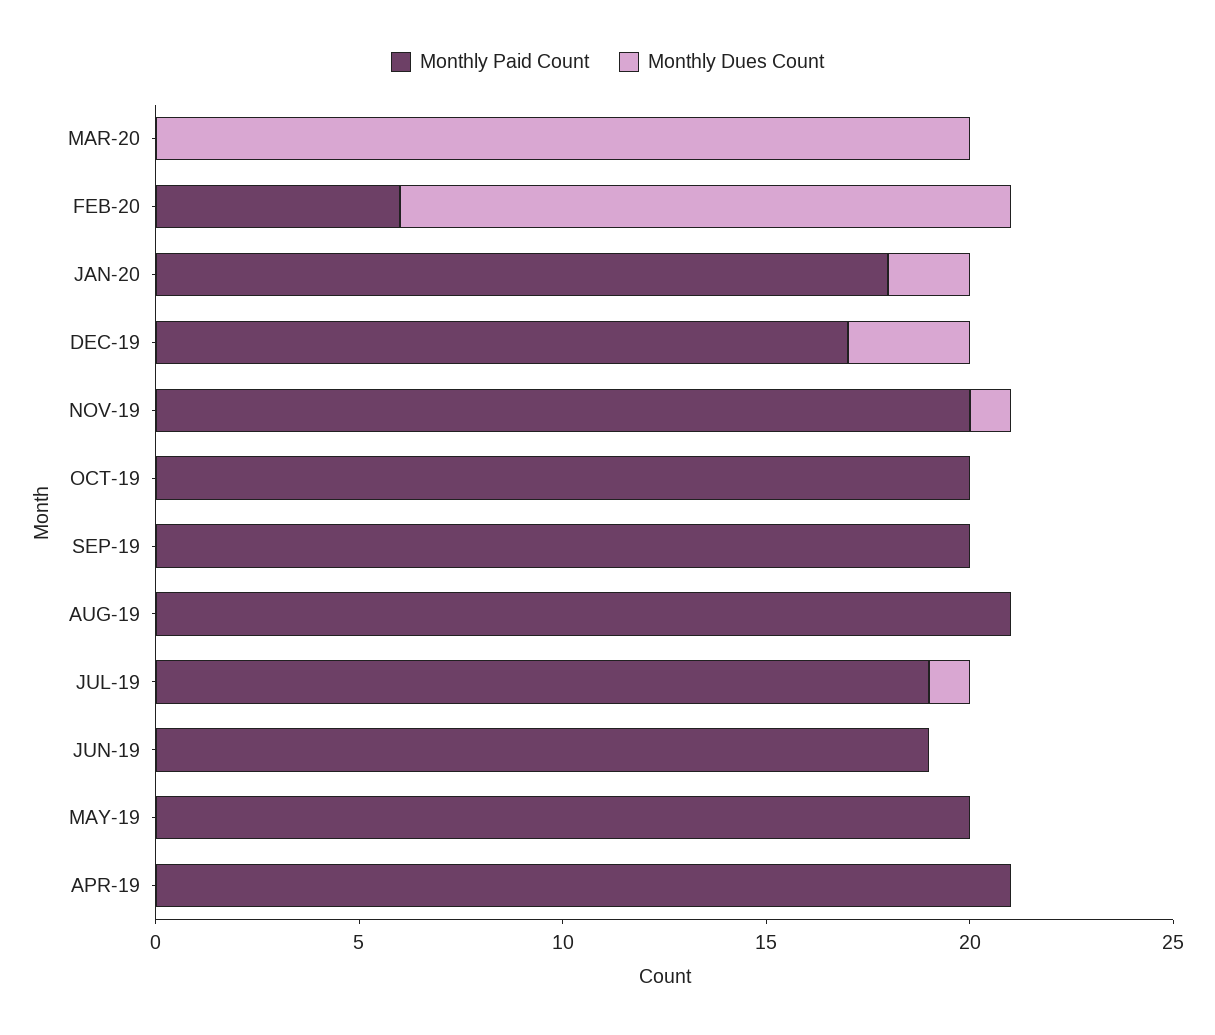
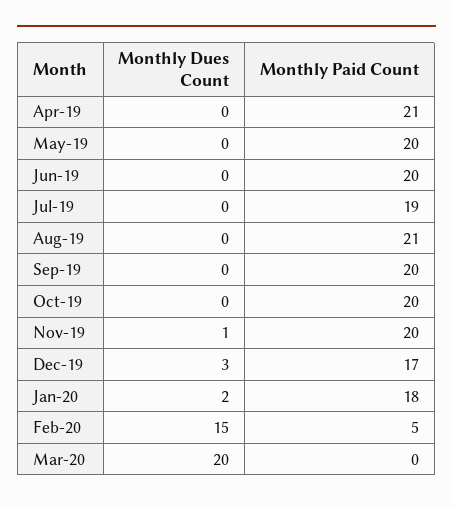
  {
    "Monthly Paid Count": {
      "MAR-20": 0,
-     "FEB-20": 6,
+     "FEB-20": 5,
      "JAN-20": 18,
      "DEC-19": 17,
      "NOV-19": 20,
      "OCT-19": 20,
      "SEP-19": 20,
      "AUG-19": 21,
      "JUL-19": 19,
-     "JUN-19": 19,
+     "JUN-19": 20,
      "MAY-19": 20,
      "APR-19": 21
    },
    "Monthly Dues Count": {
      "MAR-20": 20,
      "FEB-20": 15,
      "JAN-20": 2,
      "DEC-19": 3,
      "NOV-19": 1,
      "OCT-19": 0,
      "SEP-19": 0,
      "AUG-19": 0,
-     "JUL-19": 1,
+     "JUL-19": 0,
      "JUN-19": 0,
      "MAY-19": 0,
      "APR-19": 0
    }
  }

